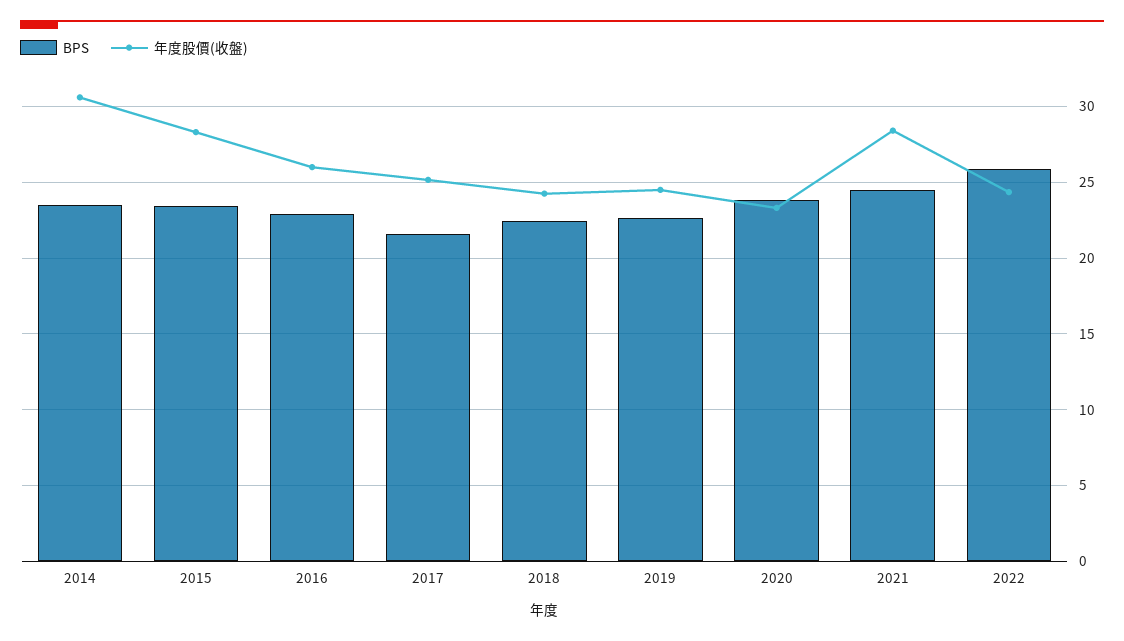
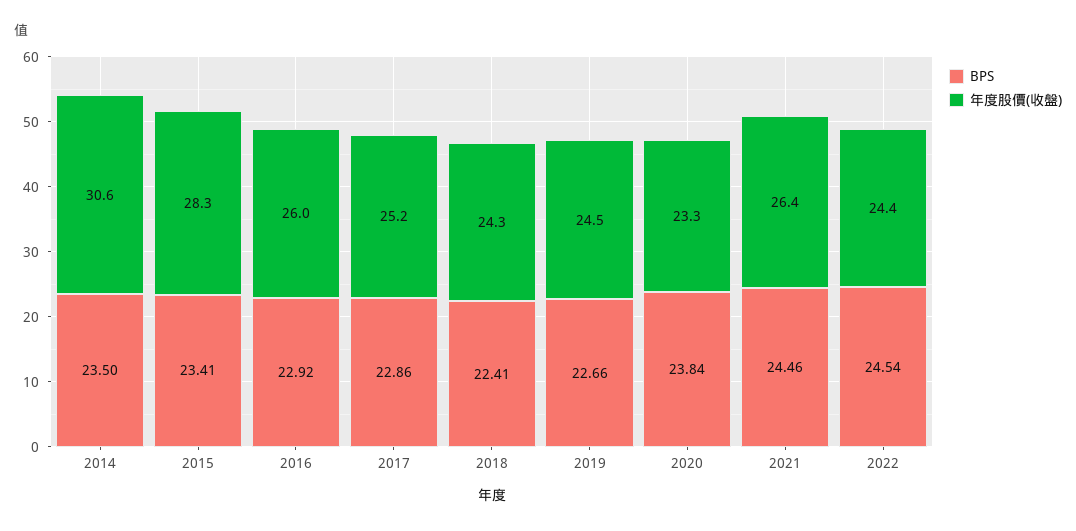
  {
    "BPS": {
      "2014": 23.5,
      "2015": 23.41,
      "2016": 22.92,
-     "2017": 21.5,
+     "2017": 22.86,
      "2018": 22.41,
      "2019": 22.66,
      "2020": 23.84,
      "2021": 24.46,
-     "2022": 26
+     "2022": 24.54
    },
    "年度股價(收盤)": {
      "2014": 30.6,
      "2015": 28.3,
      "2016": 26,
      "2017": 25.2,
      "2018": 24.3,
      "2019": 24.5,
      "2020": 23.3,
-     "2021": 28.5,
+     "2021": 26.4,
      "2022": 24.4
    }
  }

